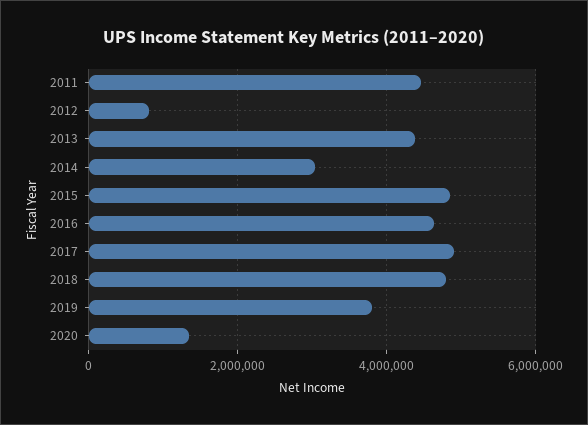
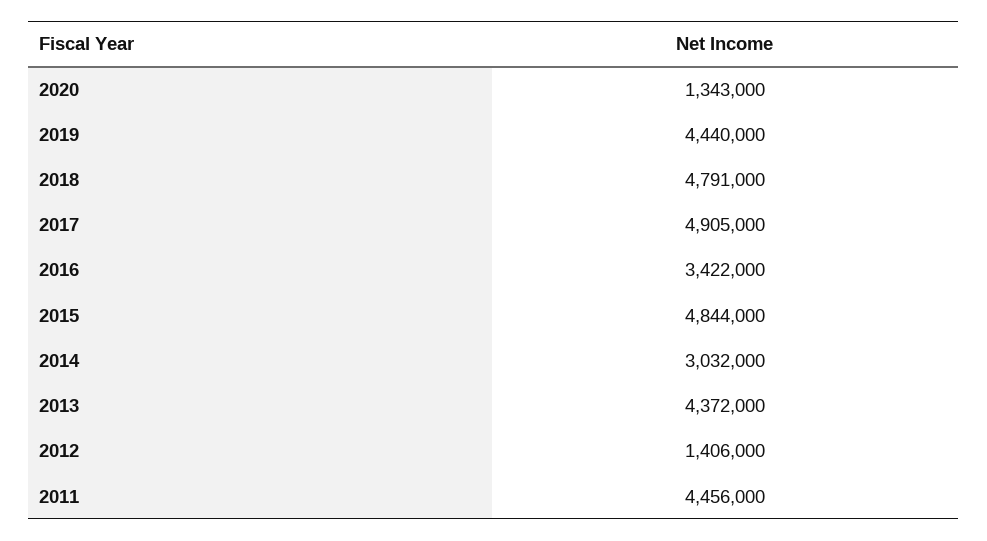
  {
    "2011": 4456000,
-   "2012": 800000,
+   "2012": 1406000,
    "2013": 4372000,
    "2014": 3032000,
    "2015": 4844000,
-   "2016": 4600000,
+   "2016": 3422000,
    "2017": 4905000,
    "2018": 4791000,
-   "2019": 3800000,
+   "2019": 4440000,
    "2020": 1343000
  }

